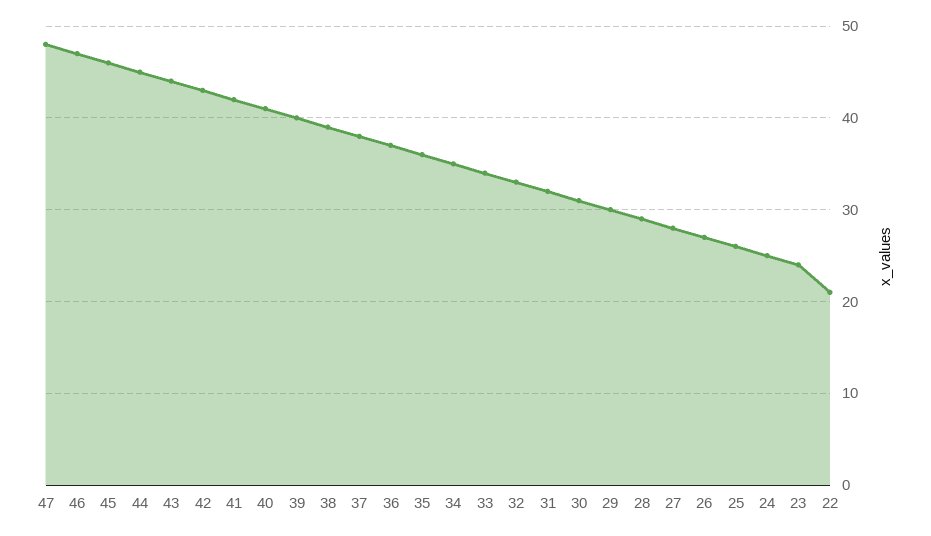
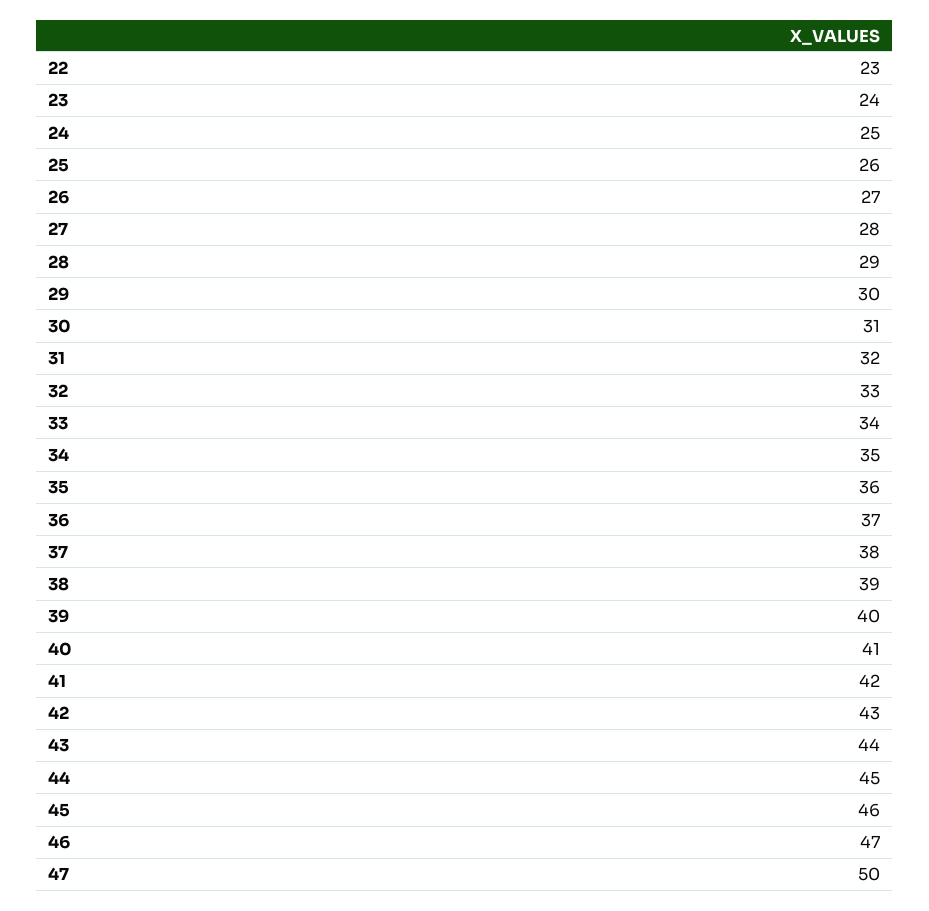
  {
-   "47": 48,
+   "47": 50,
    "46": 47,
    "45": 46,
    "44": 45,
    "43": 44,
    "42": 43,
    "41": 42,
    "40": 41,
    "39": 40,
    "38": 39,
    "37": 38,
    "36": 37,
    "35": 36,
    "34": 35,
    "33": 34,
    "32": 33,
    "31": 32,
    "30": 31,
    "29": 30,
    "28": 29,
    "27": 28,
    "26": 27,
    "25": 26,
    "24": 25,
    "23": 24,
-   "22": 21
+   "22": 23
  }

